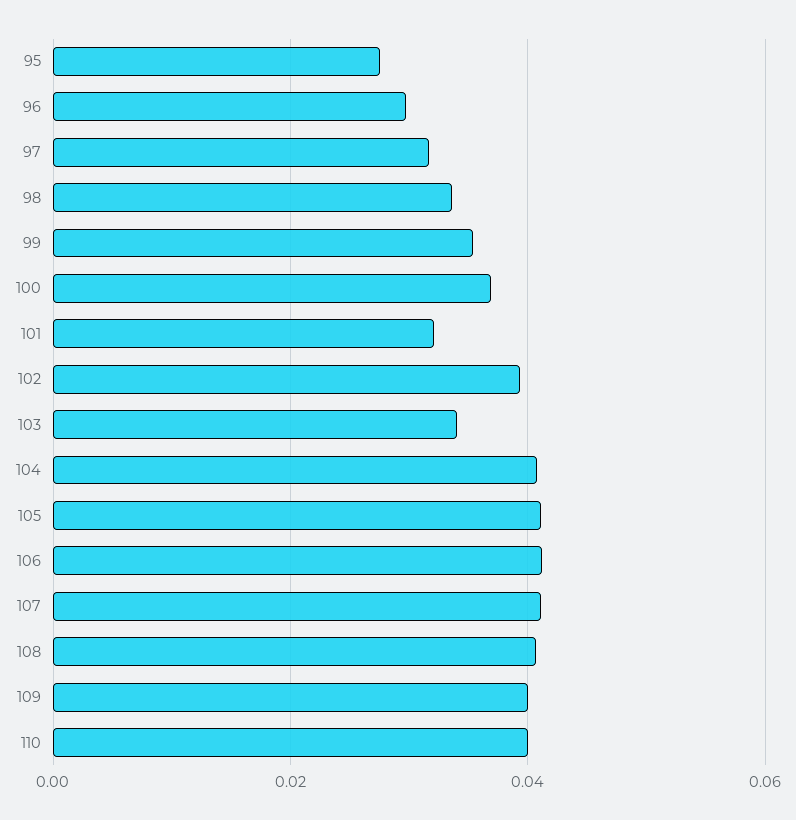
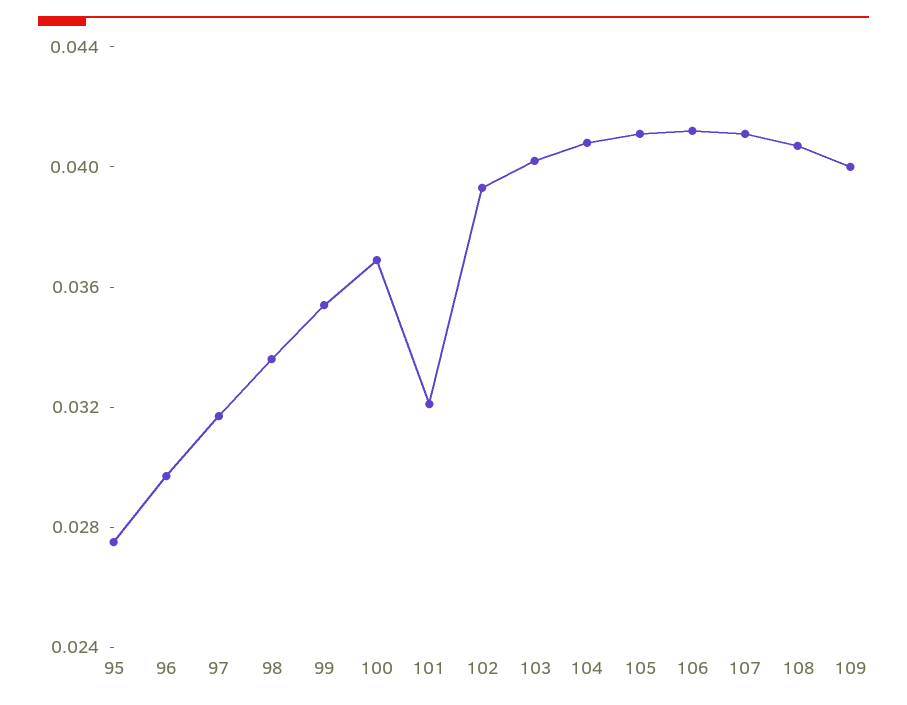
  {
    "95": 0.028,
    "96": 0.03,
    "97": 0.032,
    "98": 0.034,
    "99": 0.035,
    "100": 0.037,
    "101": 0.032,
    "102": 0.039,
-   "103": 0.034,
+   "103": 0.04,
    "104": 0.041,
    "105": 0.041,
    "106": 0.041,
    "107": 0.041,
    "108": 0.041,
-   "109": 0.04,
+   "109": 0.04
-   "110": 0.04
  }

